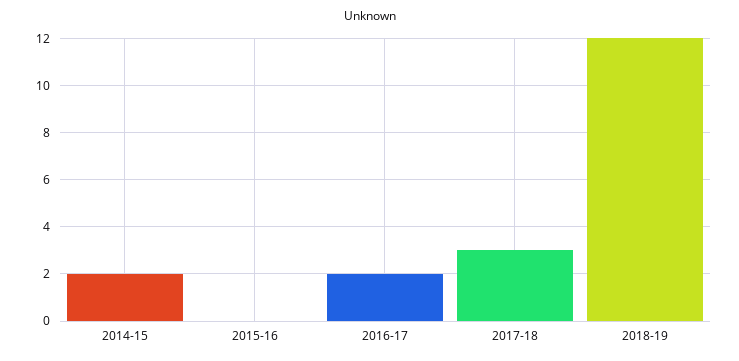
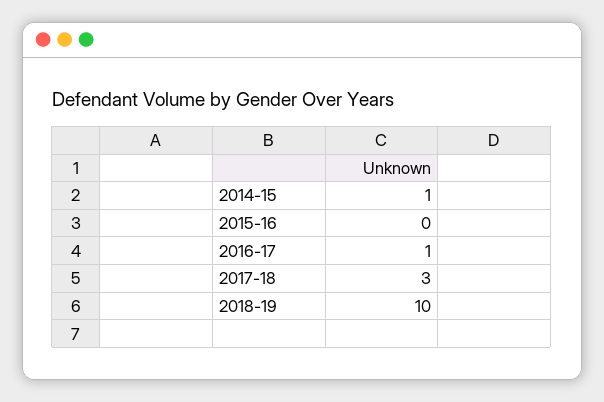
  {
-   "2014-15": 2,
+   "2014-15": 1,
    "2015-16": 0,
-   "2016-17": 2,
+   "2016-17": 1,
    "2017-18": 3,
-   "2018-19": 12
+   "2018-19": 10
  }

